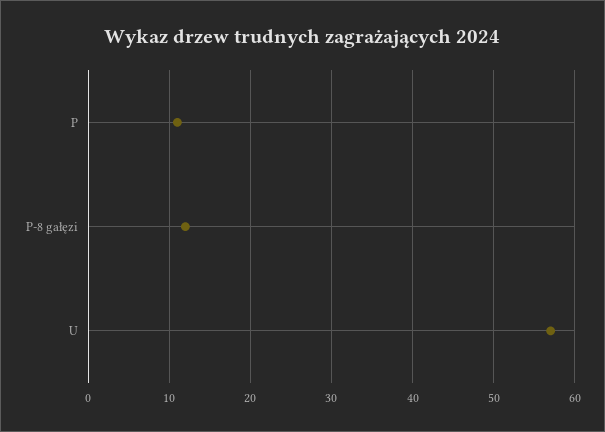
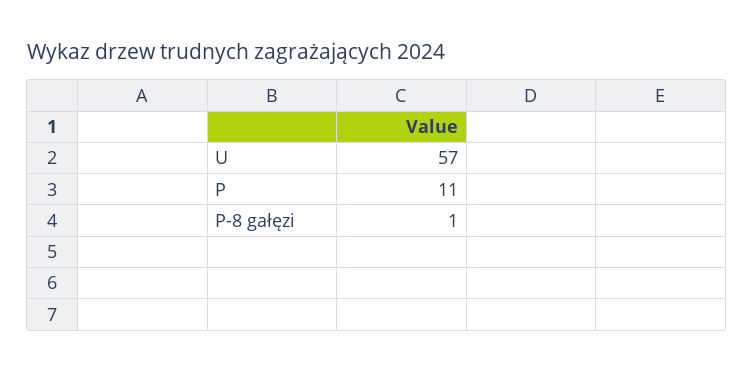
  {
    "P": 11,
-   "P-8 gałęzi": 12,
+   "P-8 gałęzi": 1,
    "U": 57
  }

